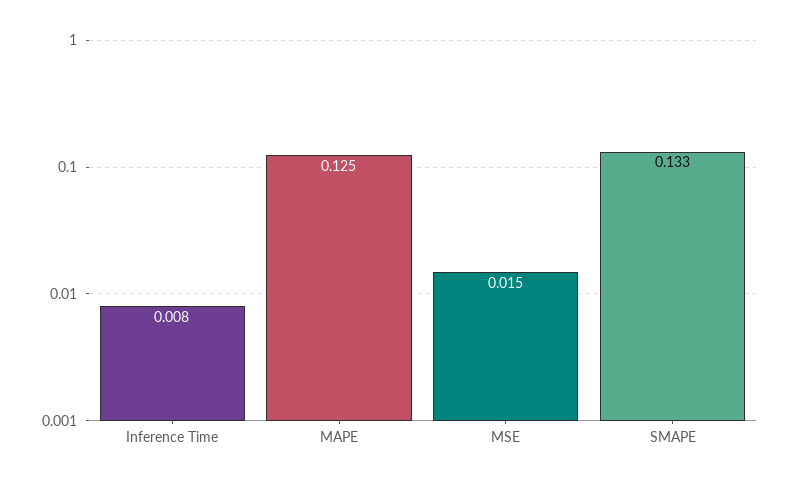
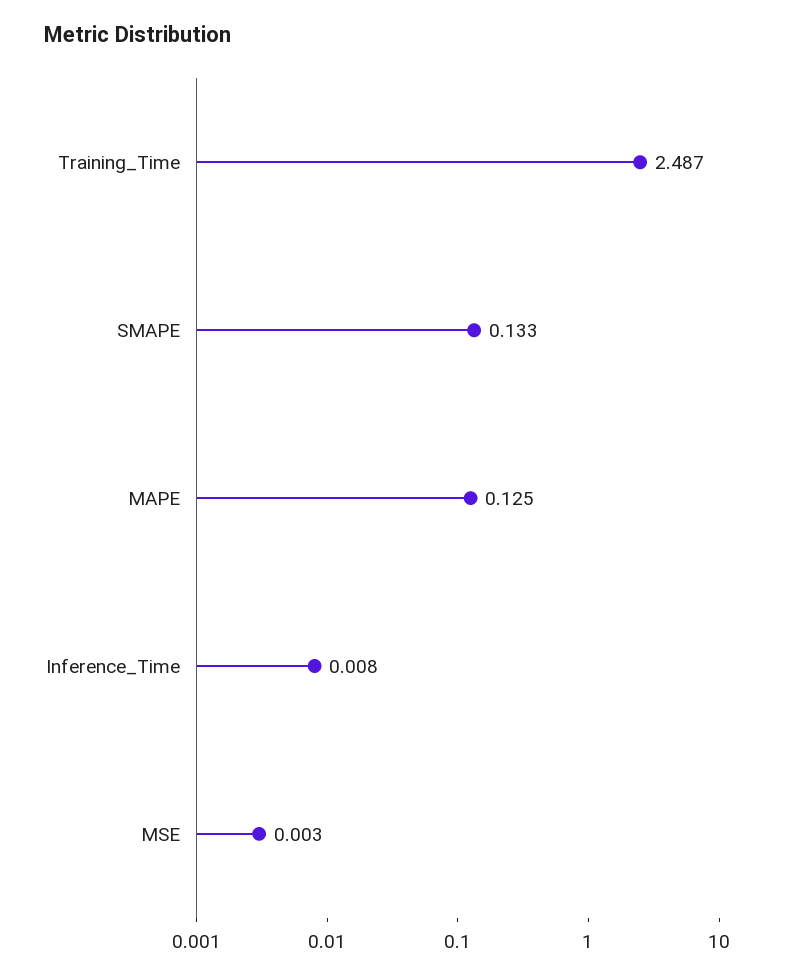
  {
    "Inference Time": 0.008,
    "MAPE": 0.125,
-   "MSE": 0.015,
+   "MSE": 0.003,
-   "SMAPE": 0.133
+   "SMAPE": 0.133,
+   "Training_Time": 2.487
  }

